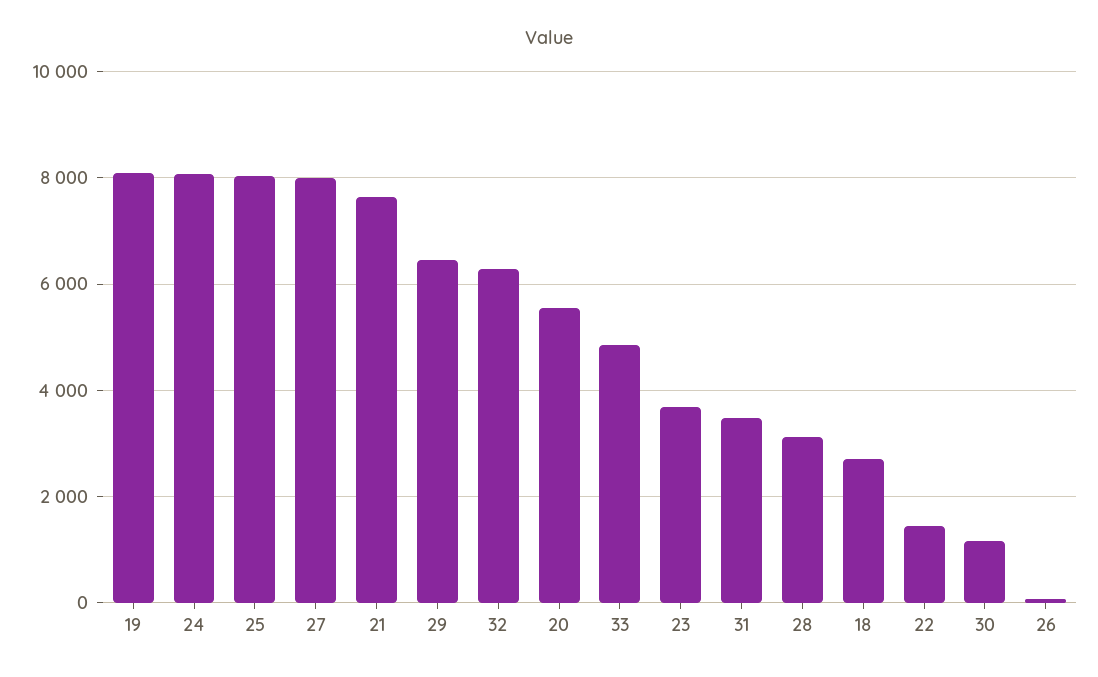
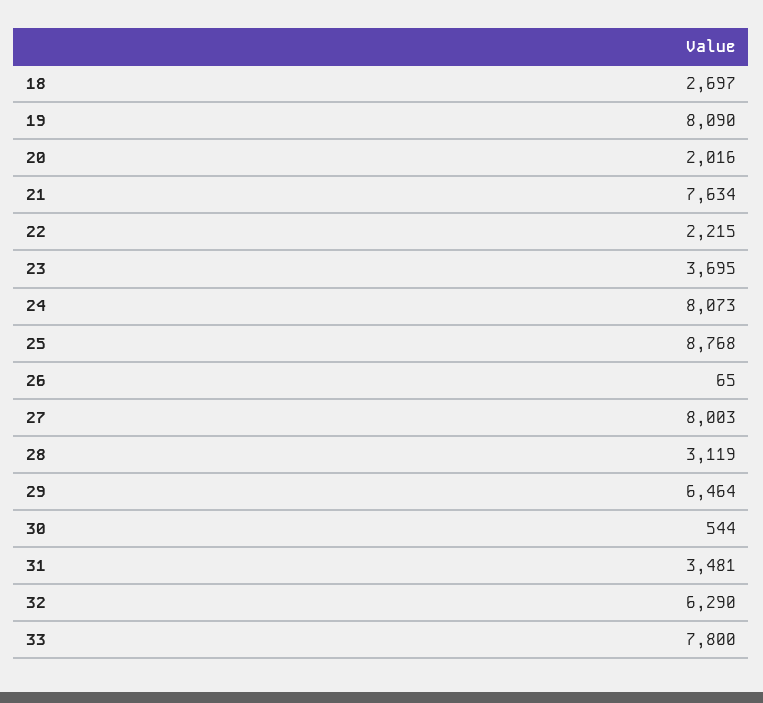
  {
    "19": 8090,
    "24": 8073,
-   "25": 8000,
+   "25": 8768,
    "27": 8003,
    "21": 7634,
    "29": 6464,
    "32": 6290,
-   "20": 5600,
+   "20": 2016,
-   "33": 4800,
+   "33": 7800,
    "23": 3695,
    "31": 3481,
    "28": 3119,
    "18": 2697,
-   "22": 1400,
+   "22": 2215,
-   "30": 1200,
+   "30": 544,
    "26": 65
  }

